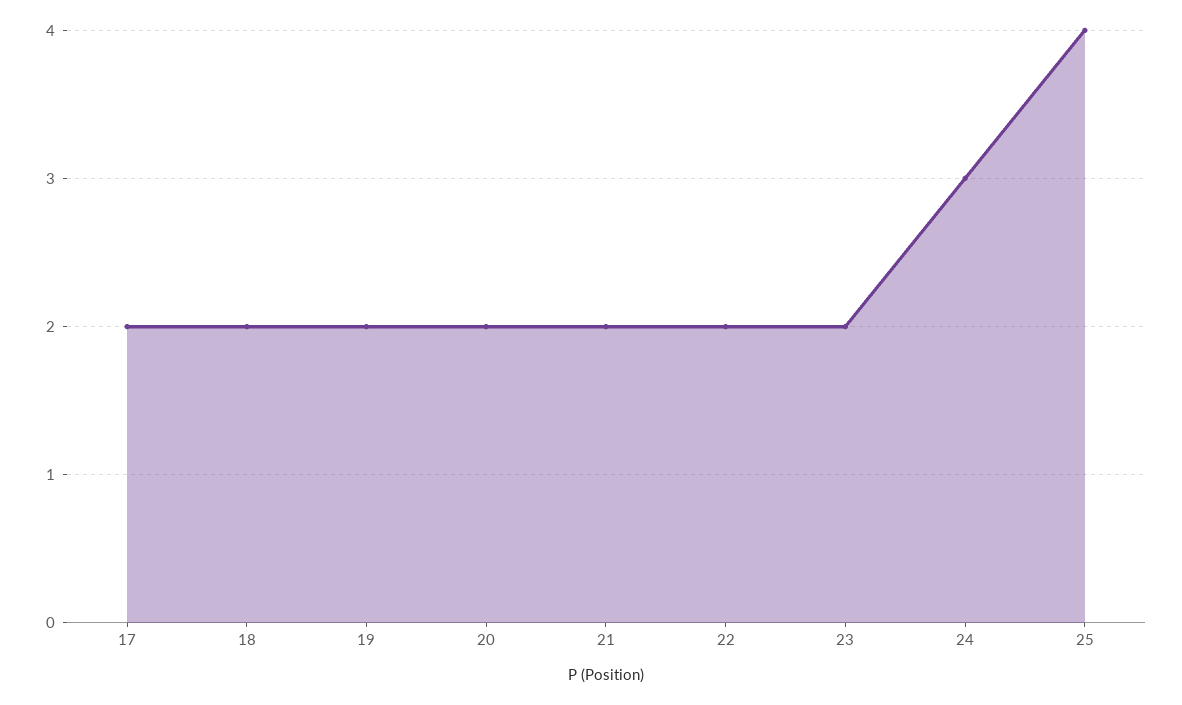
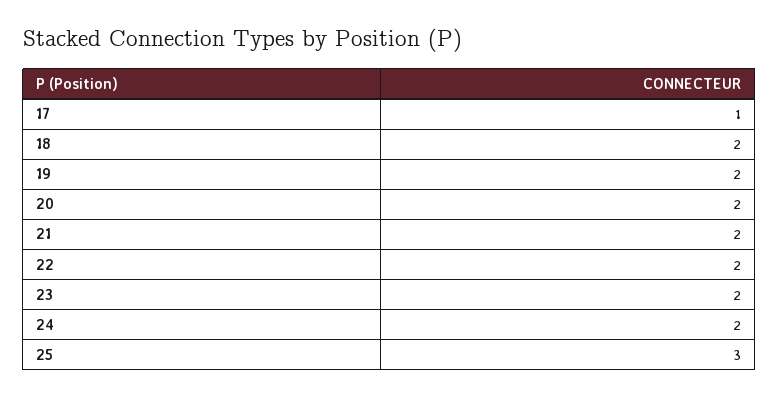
  {
-   "17": 2,
+   "17": 1,
    "18": 2,
    "19": 2,
    "20": 2,
    "21": 2,
    "22": 2,
    "23": 2,
-   "24": 3,
+   "24": 2,
-   "25": 4
+   "25": 3
  }

